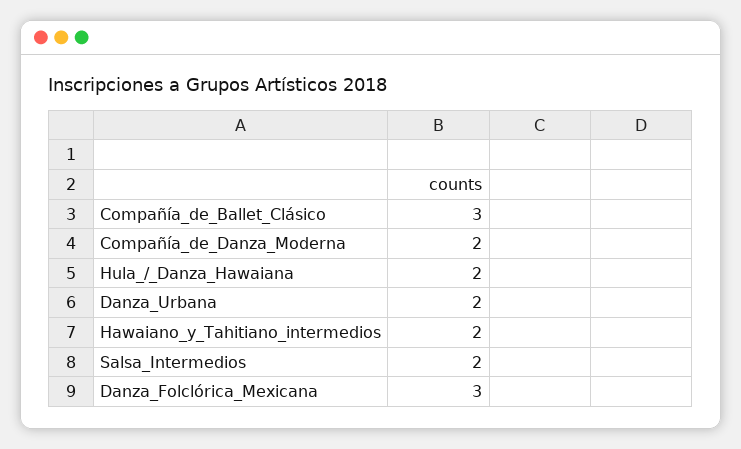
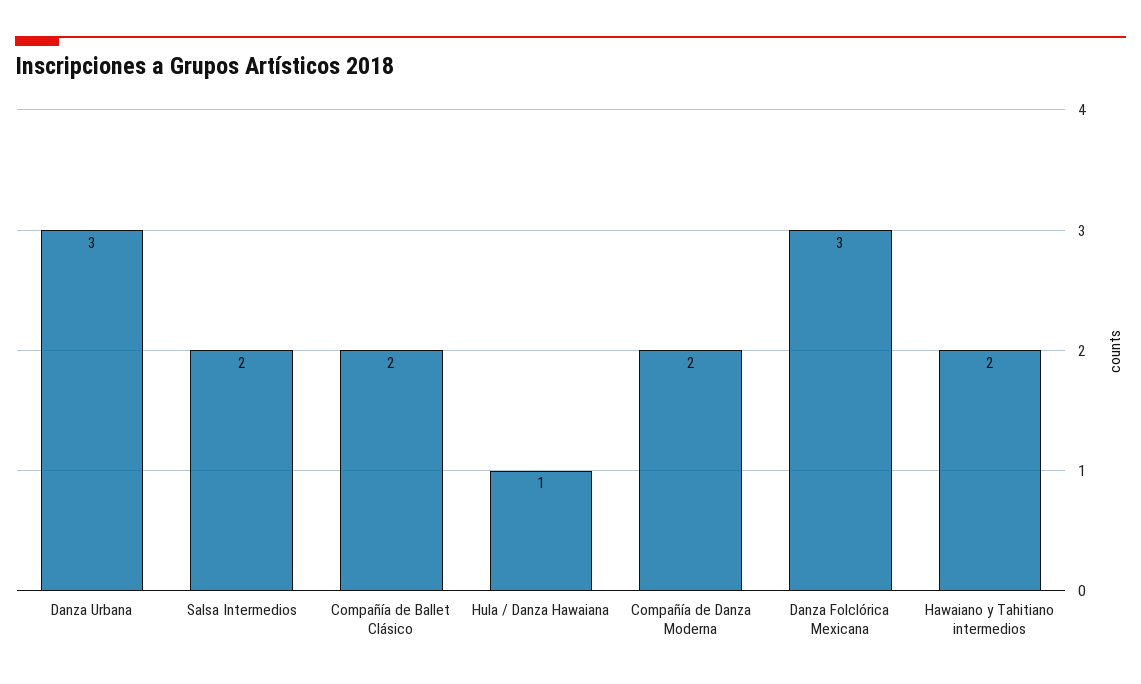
  {
-   "Compañía_de_Ballet_Clásico": 3,
+   "Compañía_de_Ballet_Clásico": 2,
    "Compañía_de_Danza_Moderna": 2,
-   "Hula_/_Danza_Hawaiana": 2,
+   "Hula_/_Danza_Hawaiana": 1,
-   "Danza_Urbana": 2,
+   "Danza_Urbana": 3,
    "Hawaiano_y_Tahitiano_intermedios": 2,
    "Salsa_Intermedios": 2,
    "Danza_Folclórica_Mexicana": 3
  }

